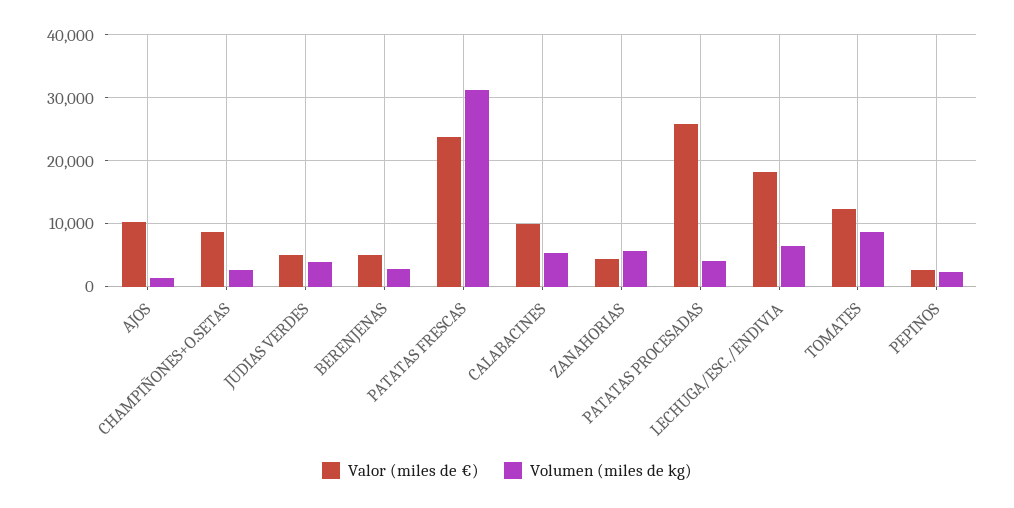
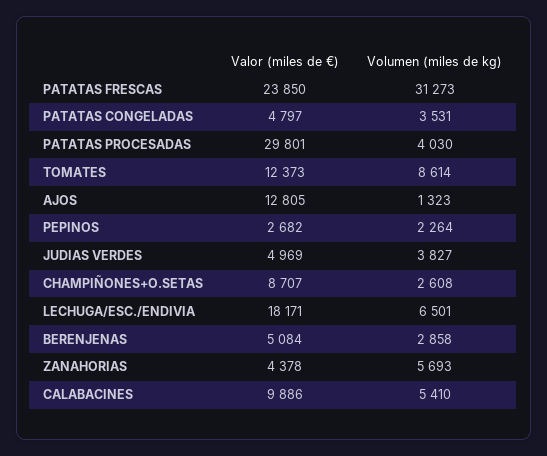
  {
    "Valor (miles de €)": {
-     "AJOS": 10000,
+     "AJOS": 12805,
      "CHAMPIÑONES+O.SETAS": 8707,
      "JUDIAS VERDES": 4969,
      "BERENJENAS": 5084,
      "PATATAS FRESCAS": 23850,
      "CALABACINES": 9886,
      "ZANAHORIAS": 4378,
-     "PATATAS PROCESADAS": 26000,
+     "PATATAS PROCESADAS": 29801,
      "LECHUGA/ESC./ENDIVIA": 18171,
      "TOMATES": 12373,
-     "PEPINOS": 2682
+     "PEPINOS": 2682,
+     "PATATAS CONGELADAS": 4797
    },
    "Volumen (miles de kg)": {
      "AJOS": 1323,
      "CHAMPIÑONES+O.SETAS": 2608,
      "JUDIAS VERDES": 3827,
      "BERENJENAS": 2858,
      "PATATAS FRESCAS": 31273,
      "CALABACINES": 5410,
      "ZANAHORIAS": 5693,
      "PATATAS PROCESADAS": 4030,
      "LECHUGA/ESC./ENDIVIA": 6501,
      "TOMATES": 8614,
-     "PEPINOS": 2264
+     "PEPINOS": 2264,
+     "PATATAS CONGELADAS": 3531
    }
  }

